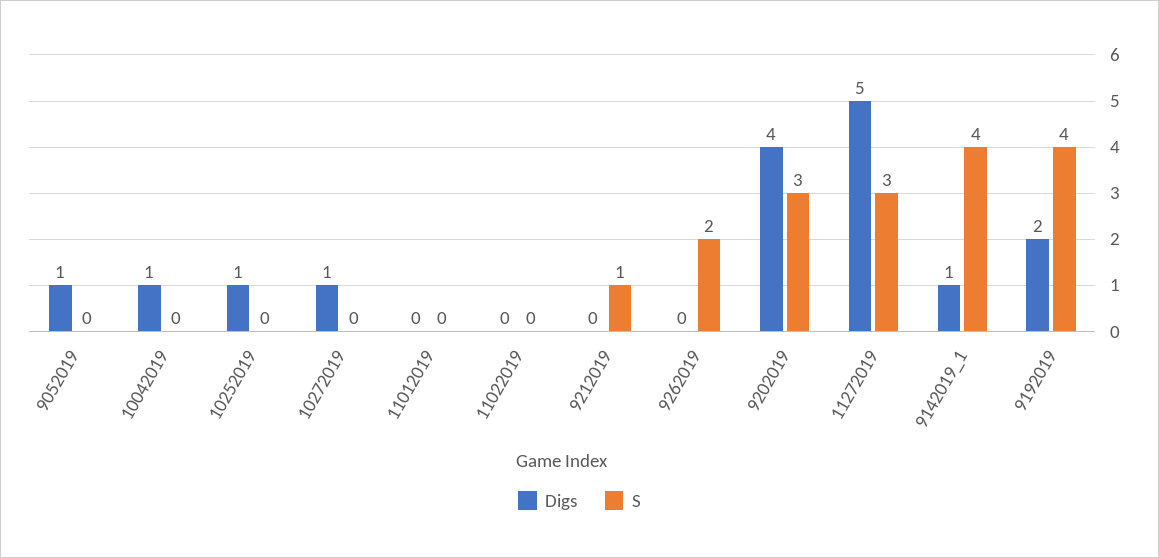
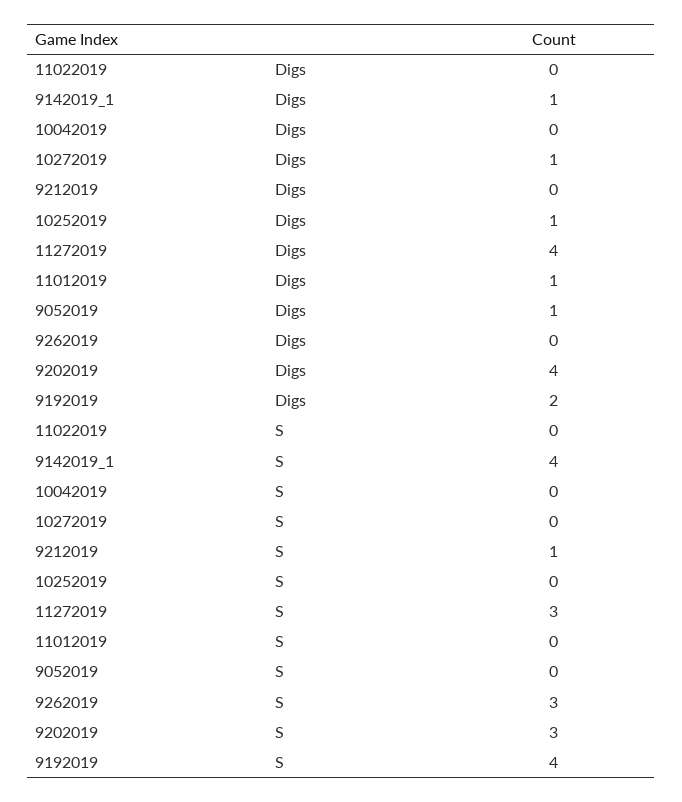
  {
    "Digs": {
      "9052019": 1,
-     "10042019": 1,
+     "10042019": 0,
      "10252019": 1,
      "10272019": 1,
-     "11012019": 0,
+     "11012019": 1,
      "11022019": 0,
      "9212019": 0,
      "9262019": 0,
      "9202019": 4,
-     "11272019": 5,
+     "11272019": 4,
      "9142019_1": 1,
      "9192019": 2
    },
    "S": {
      "9052019": 0,
      "10042019": 0,
      "10252019": 0,
      "10272019": 0,
      "11012019": 0,
      "11022019": 0,
      "9212019": 1,
-     "9262019": 2,
+     "9262019": 3,
      "9202019": 3,
      "11272019": 3,
      "9142019_1": 4,
      "9192019": 4
    }
  }

